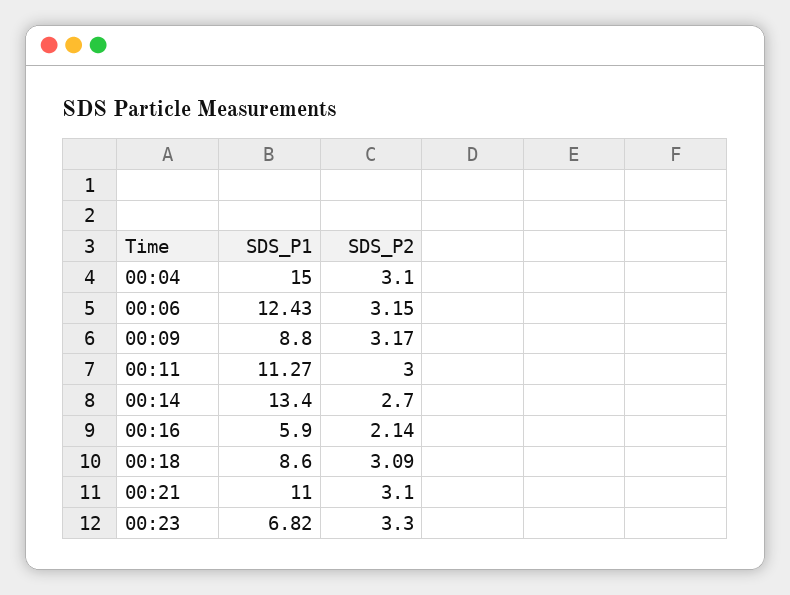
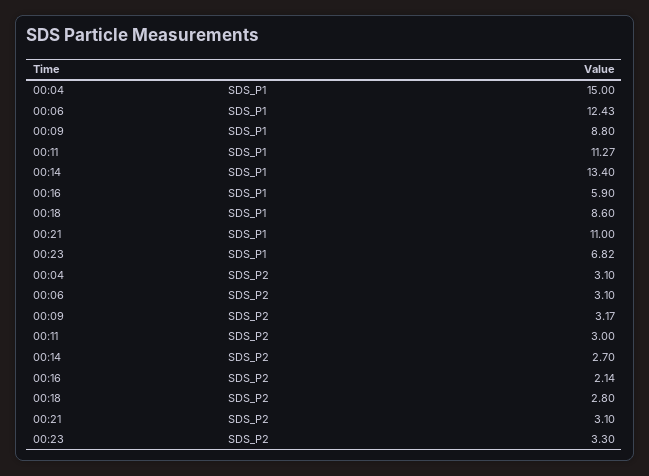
  {
    "SDS_P1": {
      "00:04": 15,
      "00:06": 12.43,
      "00:09": 8.8,
      "00:11": 11.27,
      "00:14": 13.4,
      "00:16": 5.9,
      "00:18": 8.6,
      "00:21": 11,
      "00:23": 6.82
    },
    "SDS_P2": {
      "00:04": 3.1,
-     "00:06": 3.15,
+     "00:06": 3.1,
      "00:09": 3.17,
      "00:11": 3,
      "00:14": 2.7,
      "00:16": 2.14,
-     "00:18": 3.09,
+     "00:18": 2.8,
      "00:21": 3.1,
      "00:23": 3.3
    }
  }

